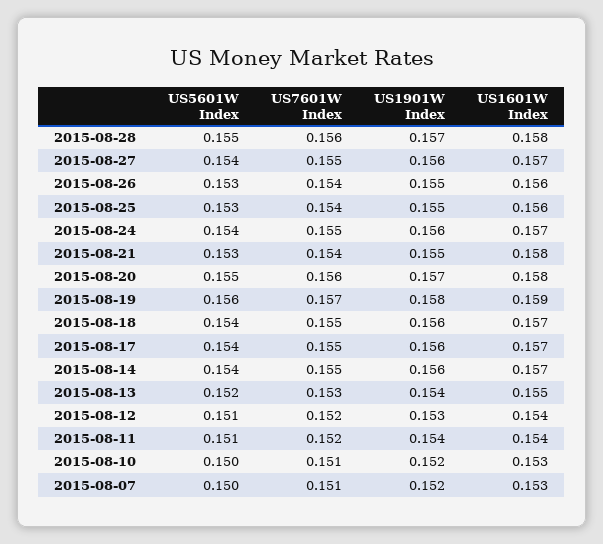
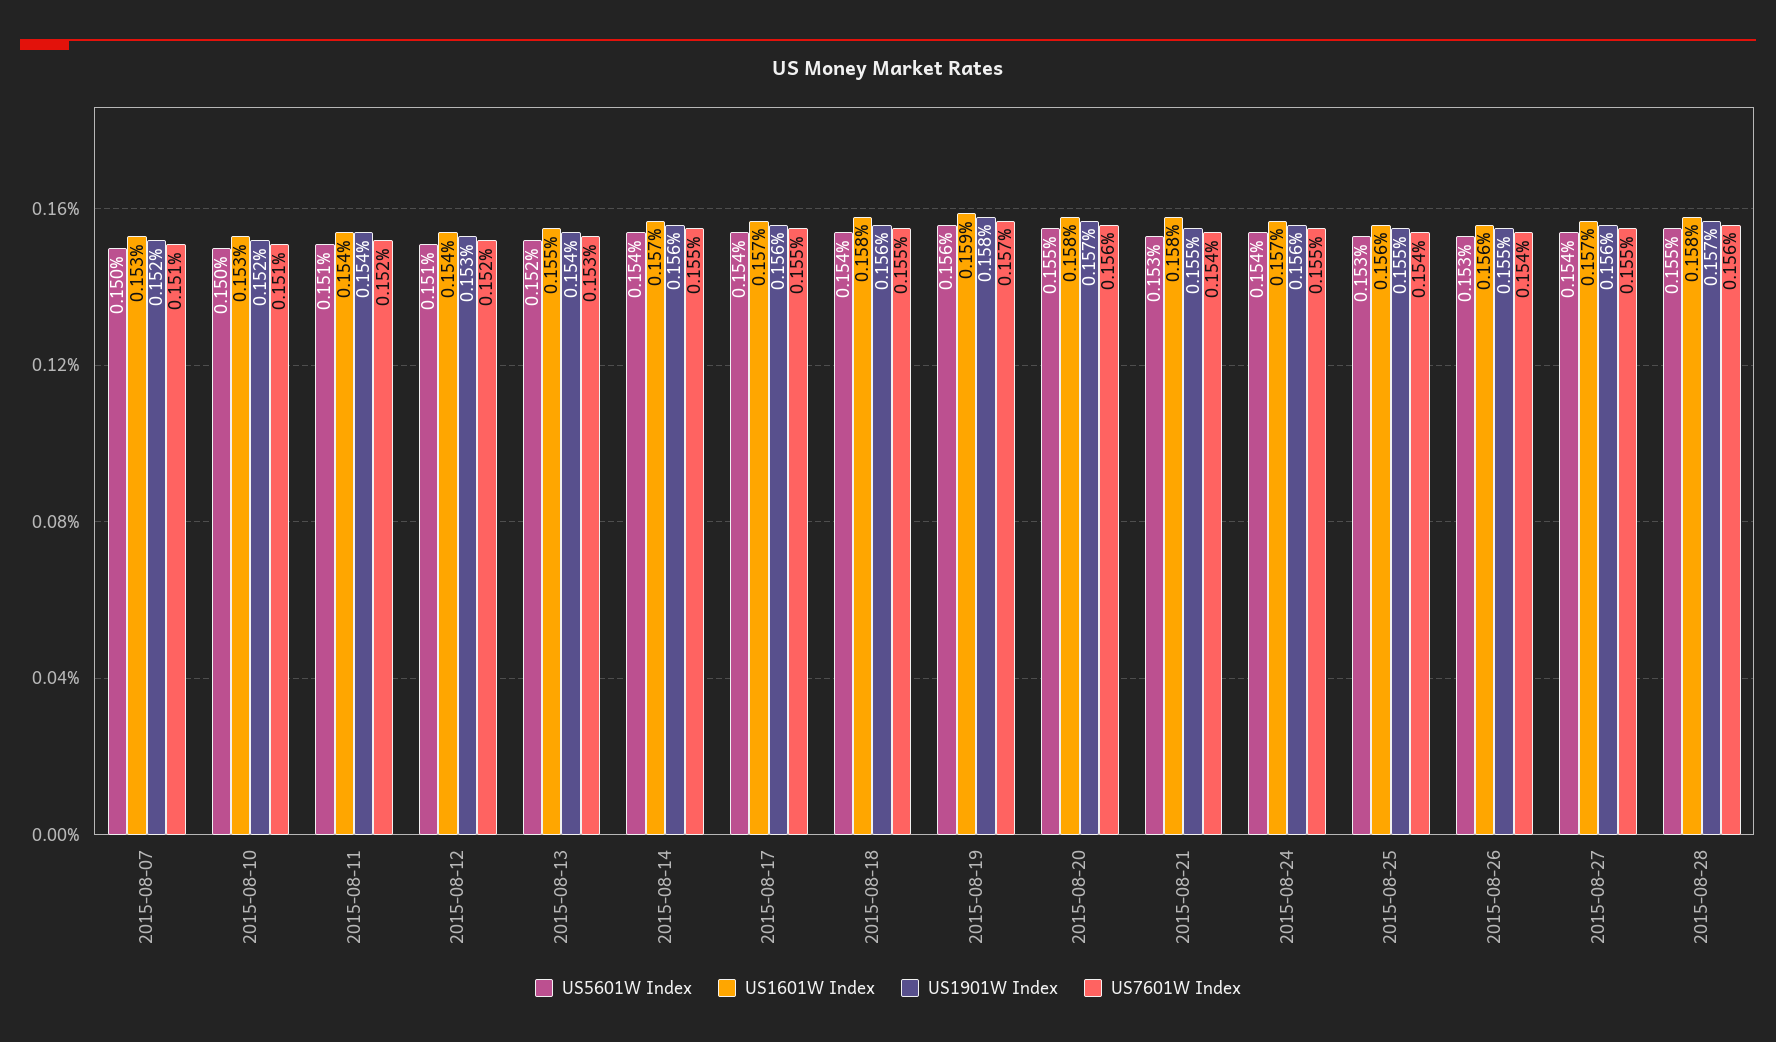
  {
    "US5601W Index": {
      "2015-08-28": 0.155,
      "2015-08-27": 0.154,
      "2015-08-26": 0.153,
      "2015-08-25": 0.153,
      "2015-08-24": 0.154,
      "2015-08-21": 0.153,
      "2015-08-20": 0.155,
      "2015-08-19": 0.156,
      "2015-08-18": 0.154,
      "2015-08-17": 0.154,
      "2015-08-14": 0.154,
      "2015-08-13": 0.152,
      "2015-08-12": 0.151,
      "2015-08-11": 0.151,
      "2015-08-10": 0.15,
      "2015-08-07": 0.15
    },
    "US7601W Index": {
      "2015-08-28": 0.156,
      "2015-08-27": 0.155,
      "2015-08-26": 0.154,
      "2015-08-25": 0.154,
      "2015-08-24": 0.155,
      "2015-08-21": 0.154,
      "2015-08-20": 0.156,
      "2015-08-19": 0.157,
      "2015-08-18": 0.155,
      "2015-08-17": 0.155,
      "2015-08-14": 0.155,
      "2015-08-13": 0.153,
      "2015-08-12": 0.152,
      "2015-08-11": 0.152,
      "2015-08-10": 0.151,
      "2015-08-07": 0.151
    },
    "US1901W Index": {
      "2015-08-28": 0.157,
      "2015-08-27": 0.156,
      "2015-08-26": 0.155,
      "2015-08-25": 0.155,
      "2015-08-24": 0.156,
      "2015-08-21": 0.155,
      "2015-08-20": 0.157,
      "2015-08-19": 0.158,
      "2015-08-18": 0.156,
      "2015-08-17": 0.156,
      "2015-08-14": 0.156,
      "2015-08-13": 0.154,
      "2015-08-12": 0.153,
      "2015-08-11": 0.154,
      "2015-08-10": 0.152,
      "2015-08-07": 0.152
    },
    "US1601W Index": {
      "2015-08-28": 0.158,
      "2015-08-27": 0.157,
      "2015-08-26": 0.156,
      "2015-08-25": 0.156,
      "2015-08-24": 0.157,
      "2015-08-21": 0.158,
      "2015-08-20": 0.158,
      "2015-08-19": 0.159,
-     "2015-08-18": 0.157,
+     "2015-08-18": 0.158,
      "2015-08-17": 0.157,
      "2015-08-14": 0.157,
      "2015-08-13": 0.155,
      "2015-08-12": 0.154,
      "2015-08-11": 0.154,
      "2015-08-10": 0.153,
      "2015-08-07": 0.153
    }
  }

